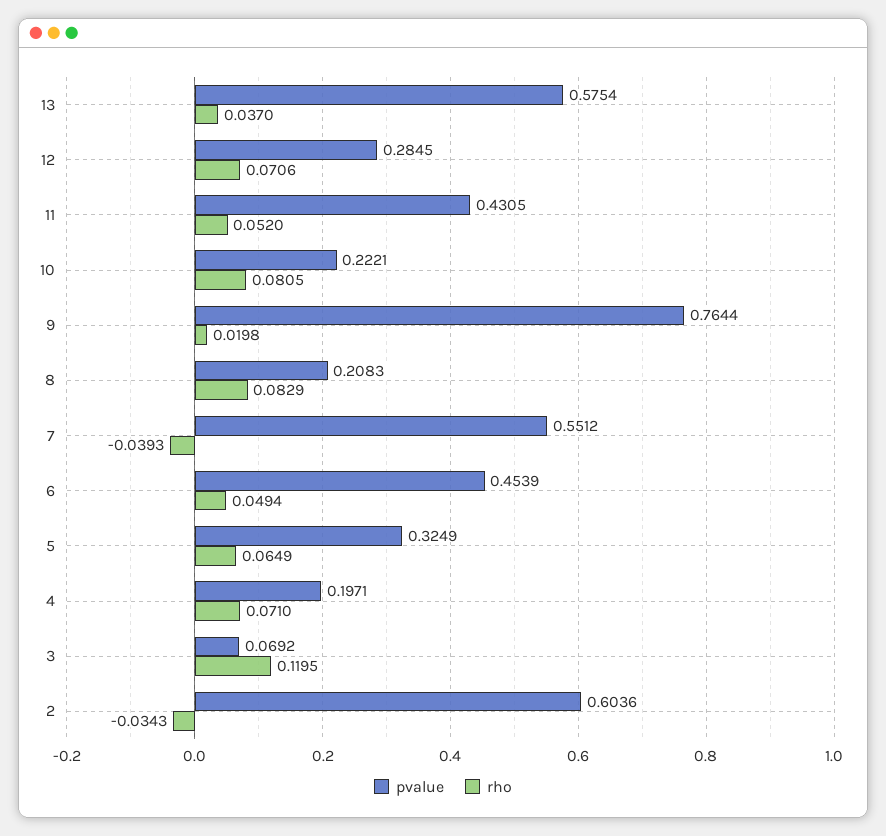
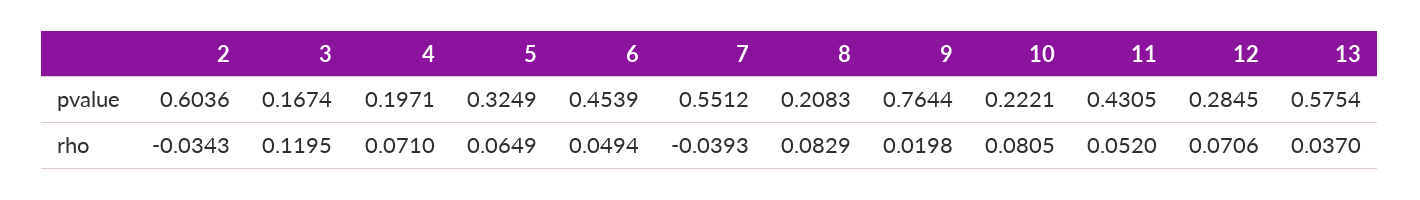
  {
    "pvalue": {
      "13": 0.5754,
      "12": 0.2845,
      "11": 0.4305,
      "10": 0.2221,
      "9": 0.7644,
      "8": 0.2083,
      "7": 0.5512,
      "6": 0.4539,
      "5": 0.3249,
      "4": 0.1971,
-     "3": 0.0692,
+     "3": 0.1674,
      "2": 0.6036
    },
    "rho": {
      "13": 0.037,
      "12": 0.0706,
      "11": 0.052,
      "10": 0.0805,
      "9": 0.0198,
      "8": 0.0829,
      "7": -0.0393,
      "6": 0.0494,
      "5": 0.0649,
      "4": 0.071,
      "3": 0.1195,
      "2": -0.0343
    }
  }

